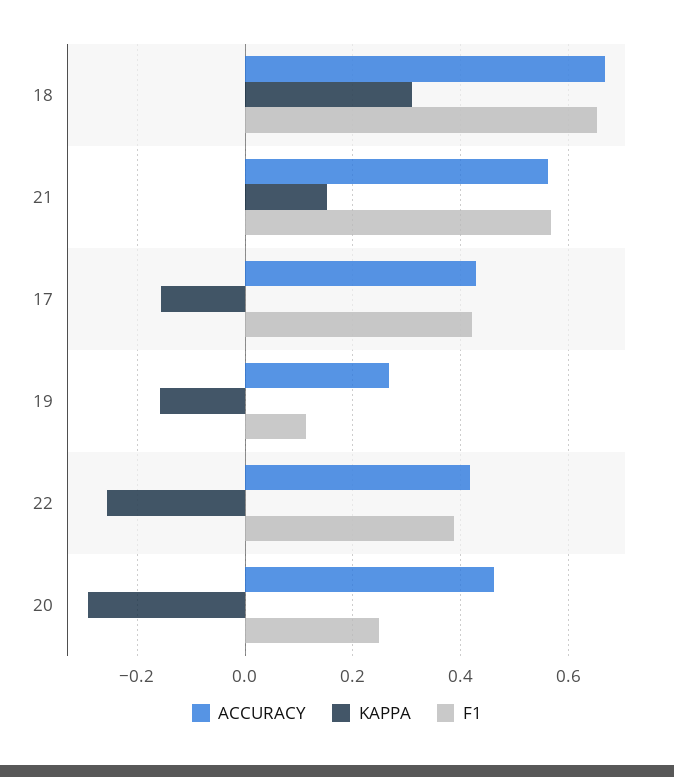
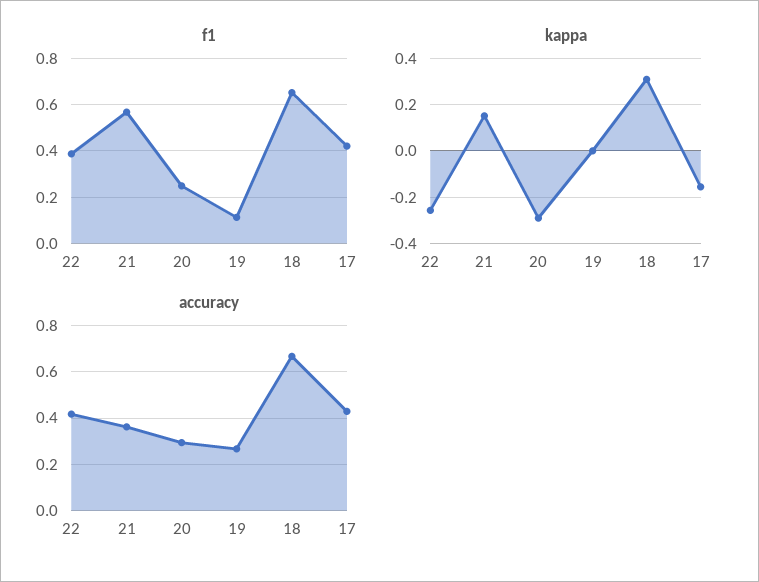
  {
    "ACCURACY": {
      "18": 0.66,
-     "21": 0.56,
+     "21": 0.35,
      "17": 0.42,
      "19": 0.26,
      "22": 0.42,
-     "20": 0.46
+     "20": 0.3
    },
    "KAPPA": {
      "18": 0.3,
      "21": 0.16,
      "17": -0.16,
-     "19": -0.16,
+     "19": 0,
      "22": -0.26,
      "20": -0.3
    },
    "F1": {
      "18": 0.66,
      "21": 0.56,
      "17": 0.42,
      "19": 0.12,
      "22": 0.38,
      "20": 0.24
    }
  }

